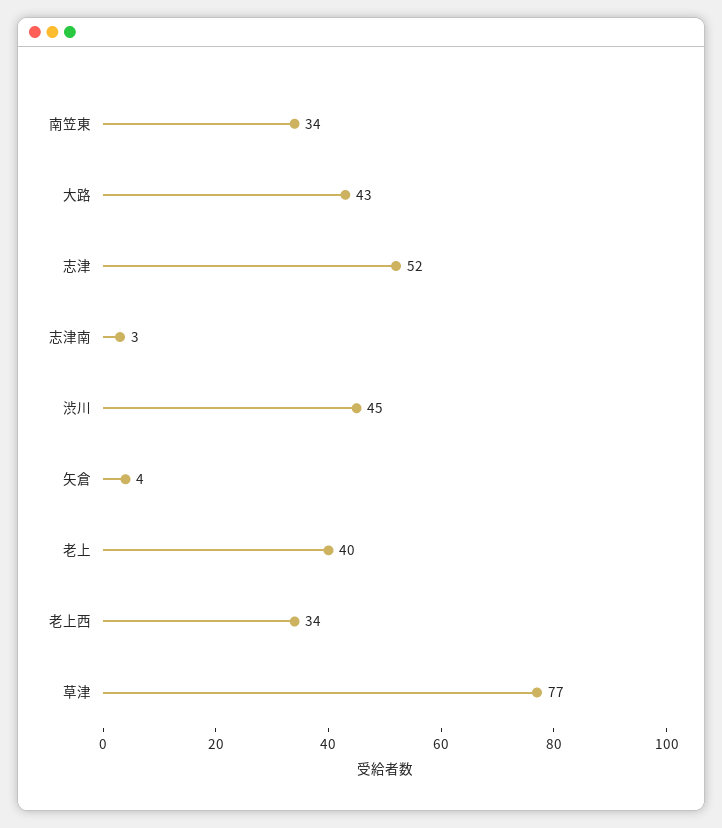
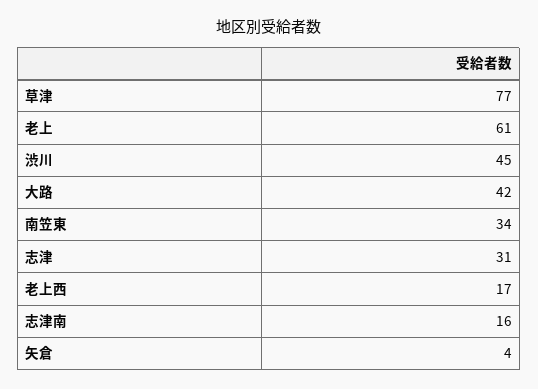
  {
    "南笠東": 34,
-   "大路": 43,
+   "大路": 42,
-   "志津": 52,
+   "志津": 31,
-   "志津南": 3,
+   "志津南": 16,
    "渋川": 45,
    "矢倉": 4,
-   "老上": 40,
+   "老上": 61,
-   "老上西": 34,
+   "老上西": 17,
    "草津": 77
  }

